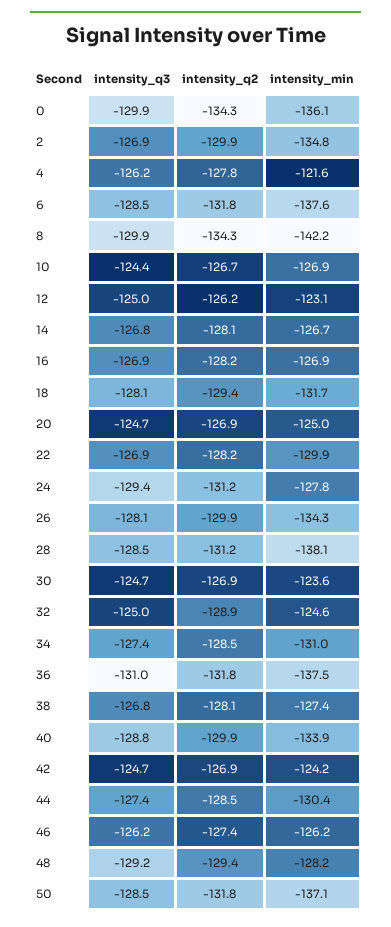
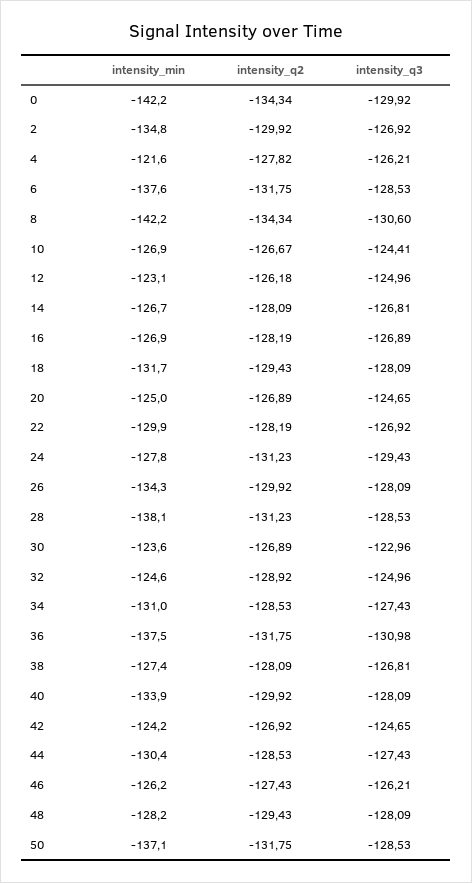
  {
    "intensity_q3": {
      "0": -129.92,
      "2": -126.92,
      "4": -126.21,
      "6": -128.53,
-     "8": -129.9,
+     "8": -130.6,
      "10": -124.41,
      "12": -124.96,
      "14": -126.81,
      "16": -126.89,
      "18": -128.09,
      "20": -124.65,
      "22": -126.92,
      "24": -129.43,
      "26": -128.09,
      "28": -128.53,
-     "30": -124.7,
+     "30": -122.96,
      "32": -124.96,
      "34": -127.43,
      "36": -130.98,
      "38": -126.81,
-     "40": -128.8,
+     "40": -128.09,
      "42": -124.65,
      "44": -127.43,
      "46": -126.21,
-     "48": -129.2,
+     "48": -128.09,
      "50": -128.53
    },
    "intensity_q2": {
      "0": -134.34,
      "2": -129.92,
      "4": -127.82,
      "6": -131.75,
      "8": -134.34,
      "10": -126.67,
      "12": -126.18,
      "14": -128.09,
      "16": -128.19,
      "18": -129.43,
      "20": -126.89,
      "22": -128.19,
      "24": -131.23,
      "26": -129.92,
      "28": -131.23,
      "30": -126.89,
      "32": -128.92,
      "34": -128.53,
      "36": -131.75,
      "38": -128.09,
      "40": -129.92,
      "42": -126.92,
      "44": -128.53,
      "46": -127.43,
      "48": -129.43,
      "50": -131.75
    },
    "intensity_min": {
-     "0": -136.1,
+     "0": -142.2,
      "2": -134.8,
      "4": -121.6,
      "6": -137.6,
      "8": -142.2,
      "10": -126.9,
      "12": -123.1,
      "14": -126.7,
      "16": -126.9,
      "18": -131.7,
      "20": -125,
      "22": -129.9,
      "24": -127.8,
      "26": -134.3,
      "28": -138.1,
      "30": -123.6,
      "32": -124.6,
      "34": -131,
      "36": -137.5,
      "38": -127.4,
      "40": -133.9,
      "42": -124.2,
      "44": -130.4,
      "46": -126.2,
      "48": -128.2,
      "50": -137.1
    }
  }

